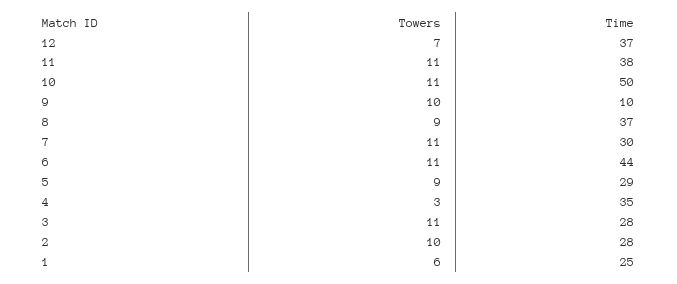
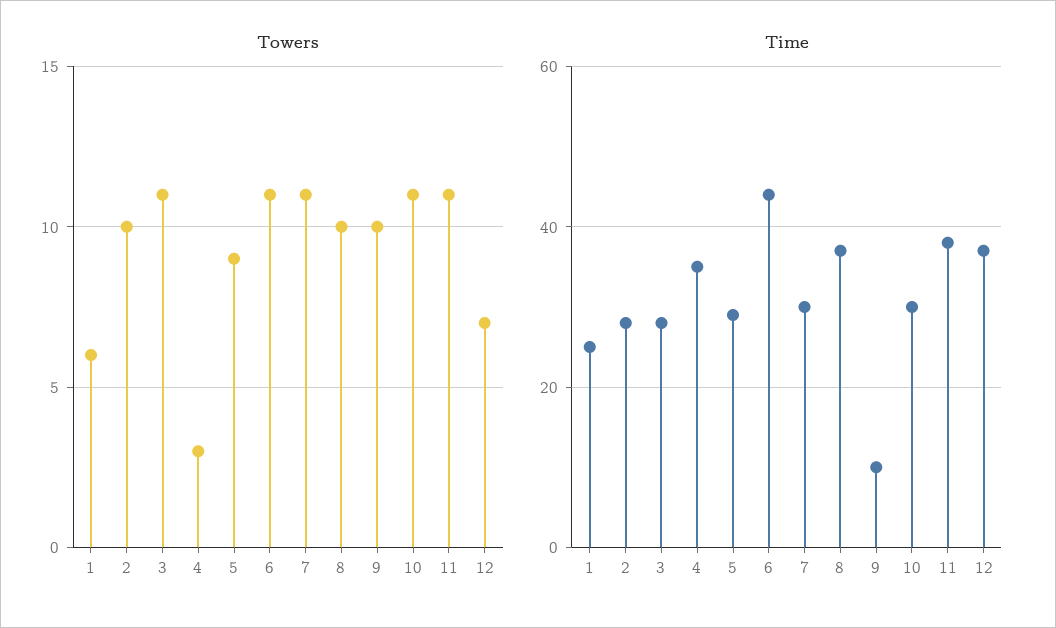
  {
    "Towers": {
      "12": 7,
      "11": 11,
      "10": 11,
      "9": 10,
-     "8": 9,
+     "8": 10,
      "7": 11,
      "6": 11,
      "5": 9,
      "4": 3,
      "3": 11,
      "2": 10,
      "1": 6
    },
    "Time": {
      "12": 37,
      "11": 38,
-     "10": 50,
+     "10": 30,
      "9": 10,
      "8": 37,
      "7": 30,
      "6": 44,
      "5": 29,
      "4": 35,
      "3": 28,
      "2": 28,
      "1": 25
    }
  }

